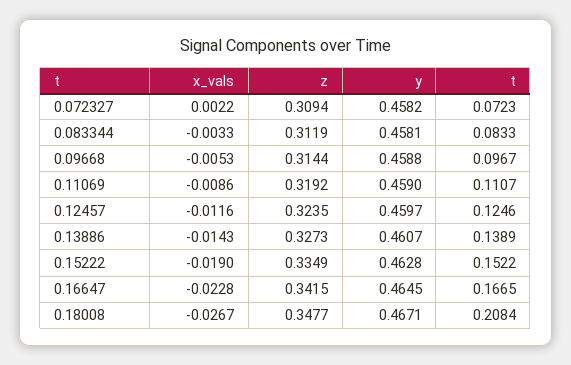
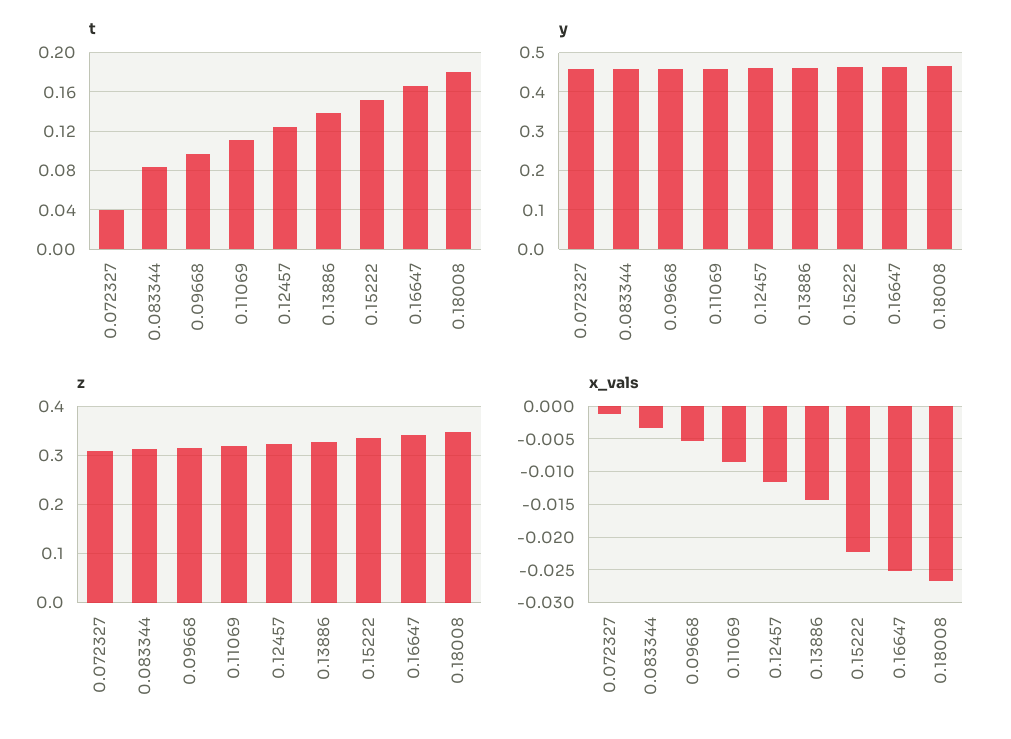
  {
    "x_vals": {
-     "0.072327": 0.0022,
+     "0.072327": -0.001,
      "0.083344": -0.0033,
      "0.09668": -0.0053,
      "0.11069": -0.0086,
      "0.12457": -0.0116,
      "0.13886": -0.0143,
-     "0.15222": -0.019,
+     "0.15222": -0.022,
-     "0.16647": -0.0228,
+     "0.16647": -0.025,
      "0.18008": -0.0267
    },
    "z": {
      "0.072327": 0.3094,
      "0.083344": 0.3119,
      "0.09668": 0.3144,
      "0.11069": 0.3192,
      "0.12457": 0.3235,
      "0.13886": 0.3273,
      "0.15222": 0.3349,
      "0.16647": 0.3415,
      "0.18008": 0.3477
    },
    "y": {
      "0.072327": 0.4582,
      "0.083344": 0.4581,
      "0.09668": 0.4588,
      "0.11069": 0.459,
      "0.12457": 0.4597,
      "0.13886": 0.4607,
      "0.15222": 0.4628,
      "0.16647": 0.4645,
      "0.18008": 0.4671
    },
    "t": {
-     "0.072327": 0.0723,
+     "0.072327": 0.04,
      "0.083344": 0.0833,
      "0.09668": 0.0967,
      "0.11069": 0.1107,
      "0.12457": 0.1246,
      "0.13886": 0.1389,
      "0.15222": 0.1522,
      "0.16647": 0.1665,
-     "0.18008": 0.2084
+     "0.18008": 0.18
    }
  }

